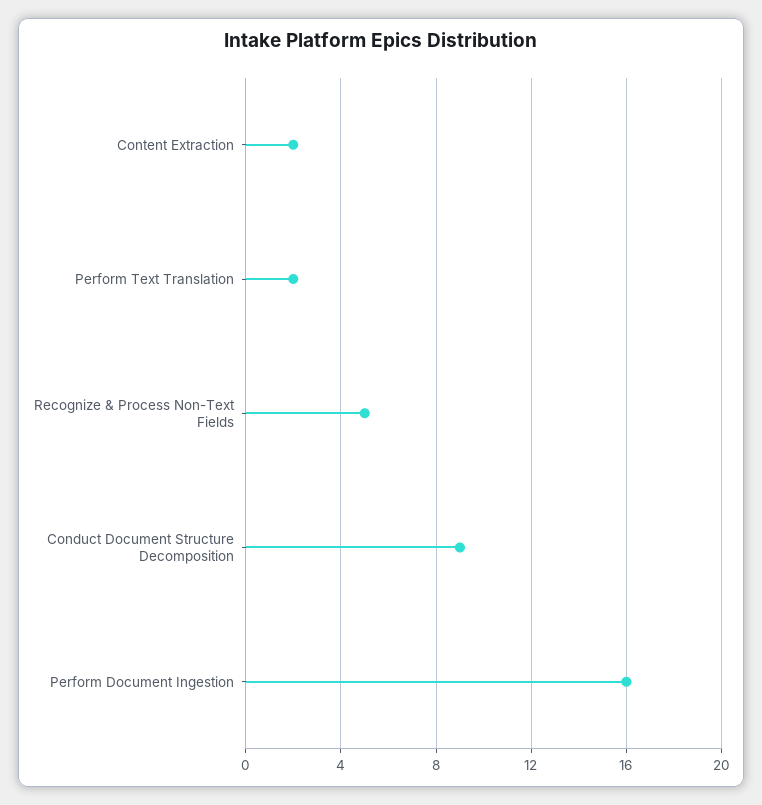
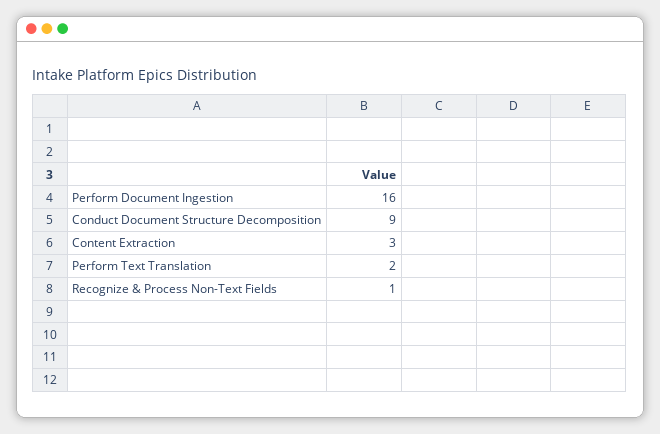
  {
-   "Content Extraction": 2,
+   "Content Extraction": 3,
    "Perform Text Translation": 2,
-   "Recognize & Process Non-Text Fields": 5,
+   "Recognize & Process Non-Text Fields": 1,
    "Conduct Document Structure Decomposition": 9,
    "Perform Document Ingestion": 16
  }

